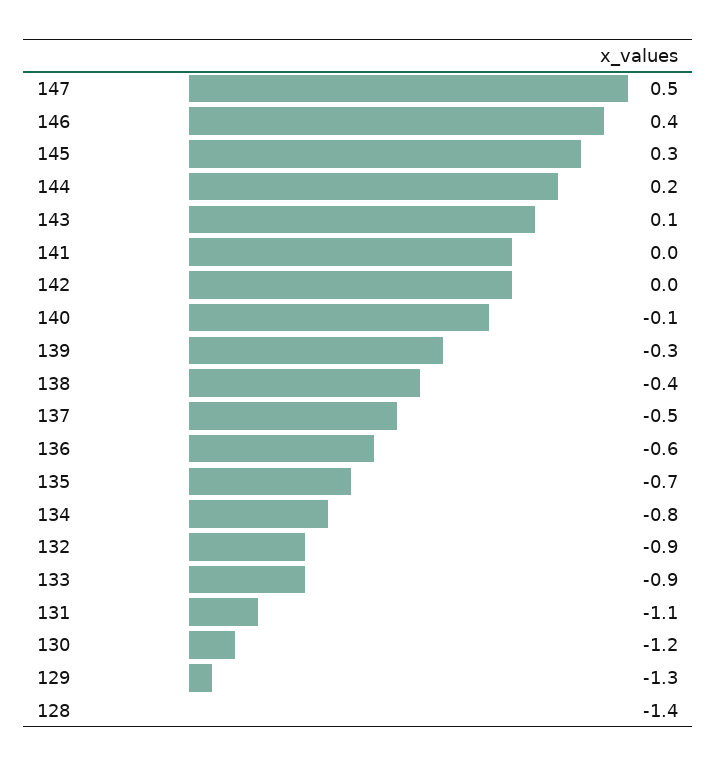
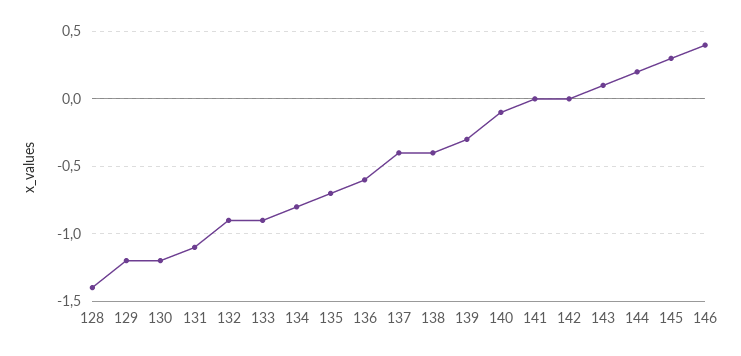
  {
-   "147": 0.5,
    "146": 0.4,
    "145": 0.3,
    "144": 0.2,
    "143": 0.1,
    "141": 0,
    "142": 0,
    "140": -0.1,
    "139": -0.3,
    "138": -0.4,
-   "137": -0.5,
+   "137": -0.4,
    "136": -0.6,
    "135": -0.7,
    "134": -0.8,
    "132": -0.9,
    "133": -0.9,
    "131": -1.1,
    "130": -1.2,
-   "129": -1.3,
+   "129": -1.2,
    "128": -1.4
  }

